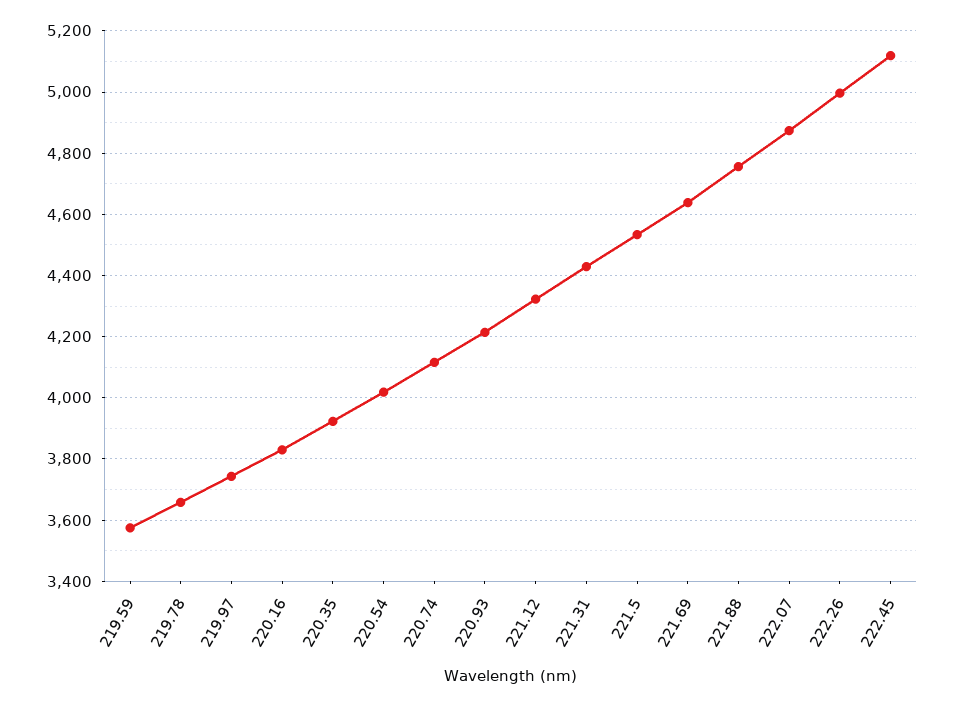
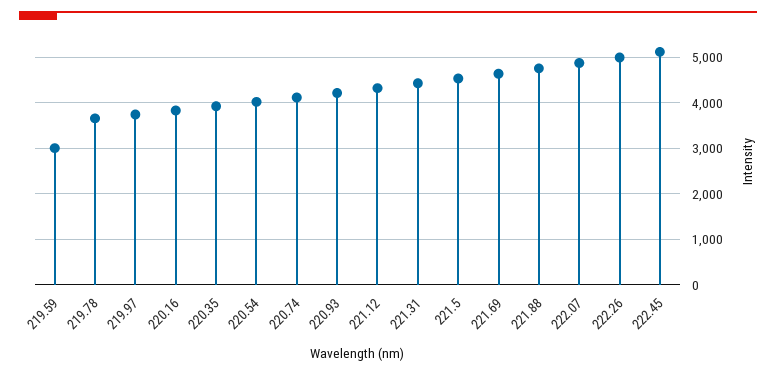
  {
-   "219.59": 3580,
+   "219.59": 3000,
    "219.78": 3660,
    "219.97": 3740,
    "220.16": 3840,
    "220.35": 3920,
    "220.54": 4020,
    "220.74": 4120,
    "220.93": 4220,
    "221.12": 4320,
    "221.31": 4420,
    "221.5": 4540,
    "221.69": 4640,
    "221.88": 4760,
    "222.07": 4880,
    "222.26": 5000,
    "222.45": 5120
  }

